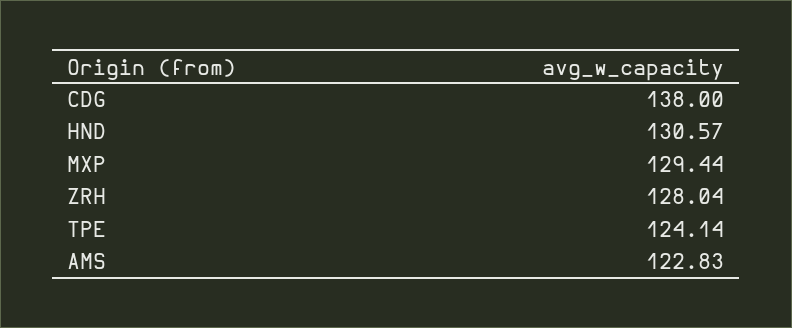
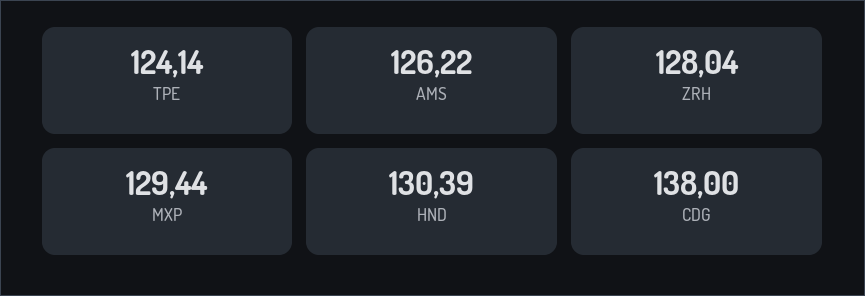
  {
    "CDG": 138,
-   "HND": 130.57,
+   "HND": 130.39,
    "MXP": 129.44,
    "ZRH": 128.04,
    "TPE": 124.14,
-   "AMS": 122.83
+   "AMS": 126.22
  }

